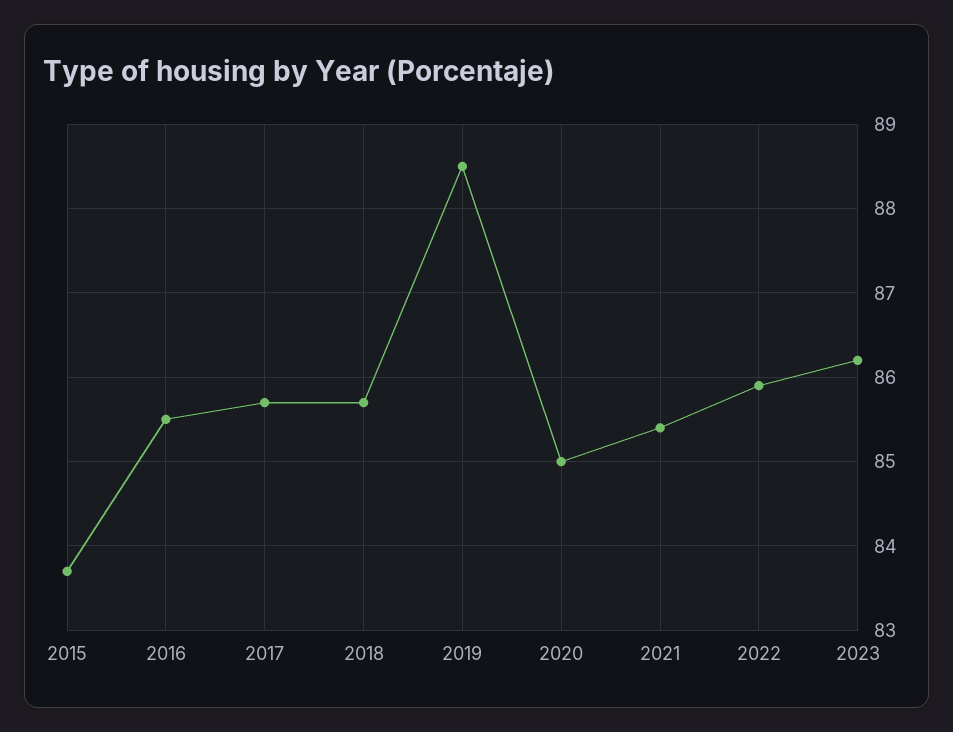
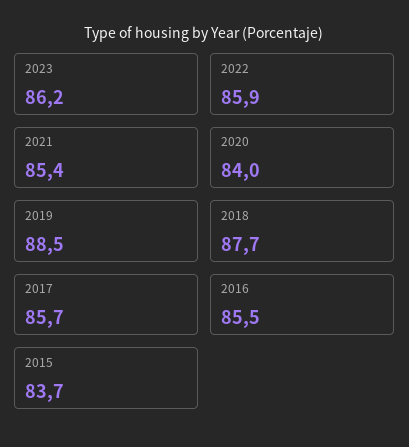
  {
    "2015": 83.7,
    "2016": 85.5,
    "2017": 85.7,
-   "2018": 85.7,
+   "2018": 87.7,
    "2019": 88.5,
-   "2020": 85,
+   "2020": 84,
    "2021": 85.4,
    "2022": 85.9,
    "2023": 86.2
  }

